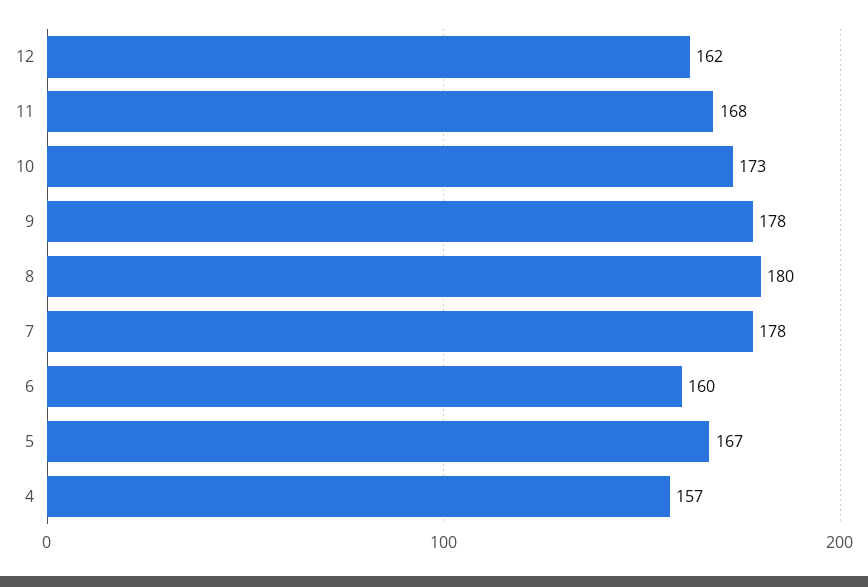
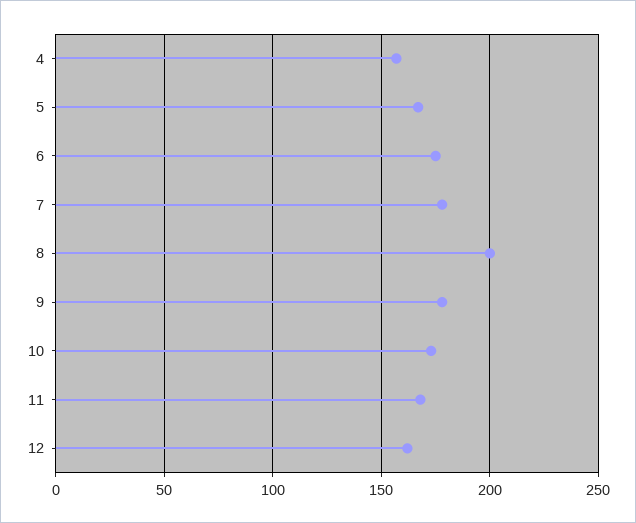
  {
    "12": 162,
    "11": 168,
    "10": 173,
    "9": 178,
-   "8": 180,
+   "8": 200,
    "7": 178,
-   "6": 160,
+   "6": 175,
    "5": 167,
    "4": 157
  }

